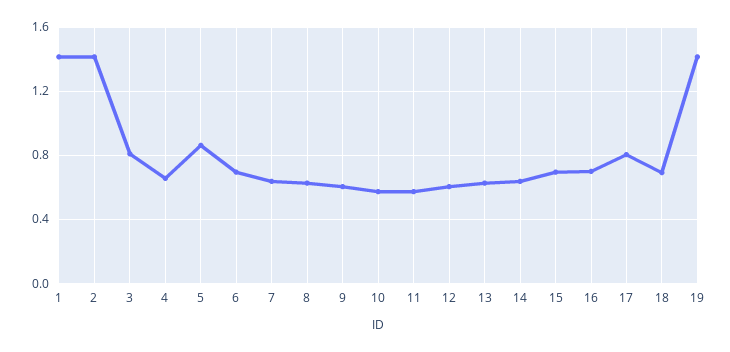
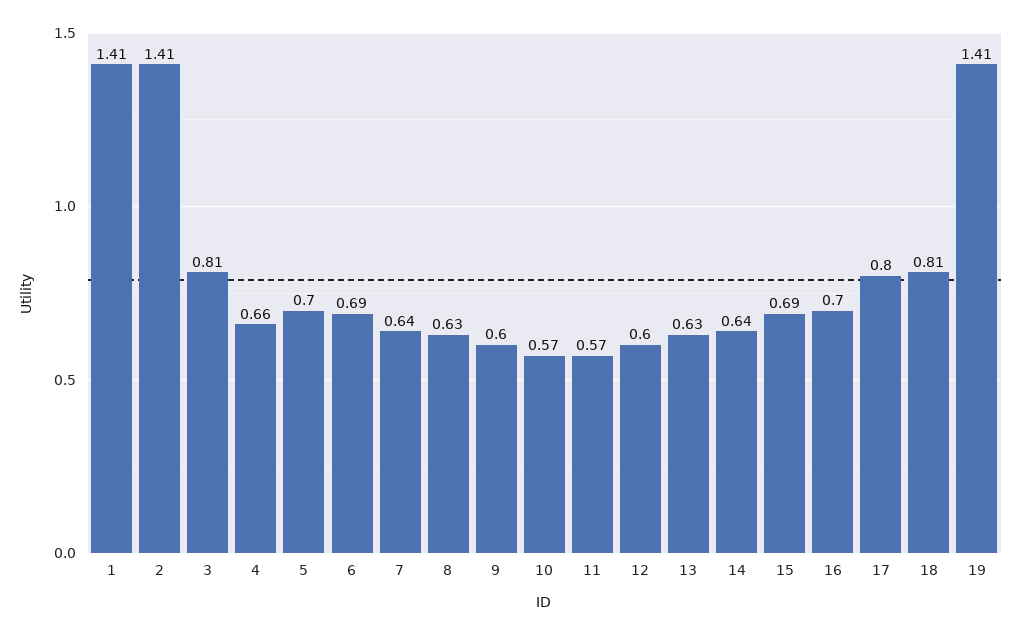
  {
    "1": 1.41,
    "2": 1.41,
    "3": 0.81,
    "4": 0.66,
-   "5": 0.85,
+   "5": 0.7,
    "6": 0.69,
    "7": 0.64,
    "8": 0.63,
    "9": 0.6,
    "10": 0.57,
    "11": 0.57,
    "12": 0.6,
    "13": 0.63,
    "14": 0.64,
    "15": 0.69,
    "16": 0.7,
    "17": 0.8,
-   "18": 0.7,
+   "18": 0.81,
    "19": 1.41
  }

